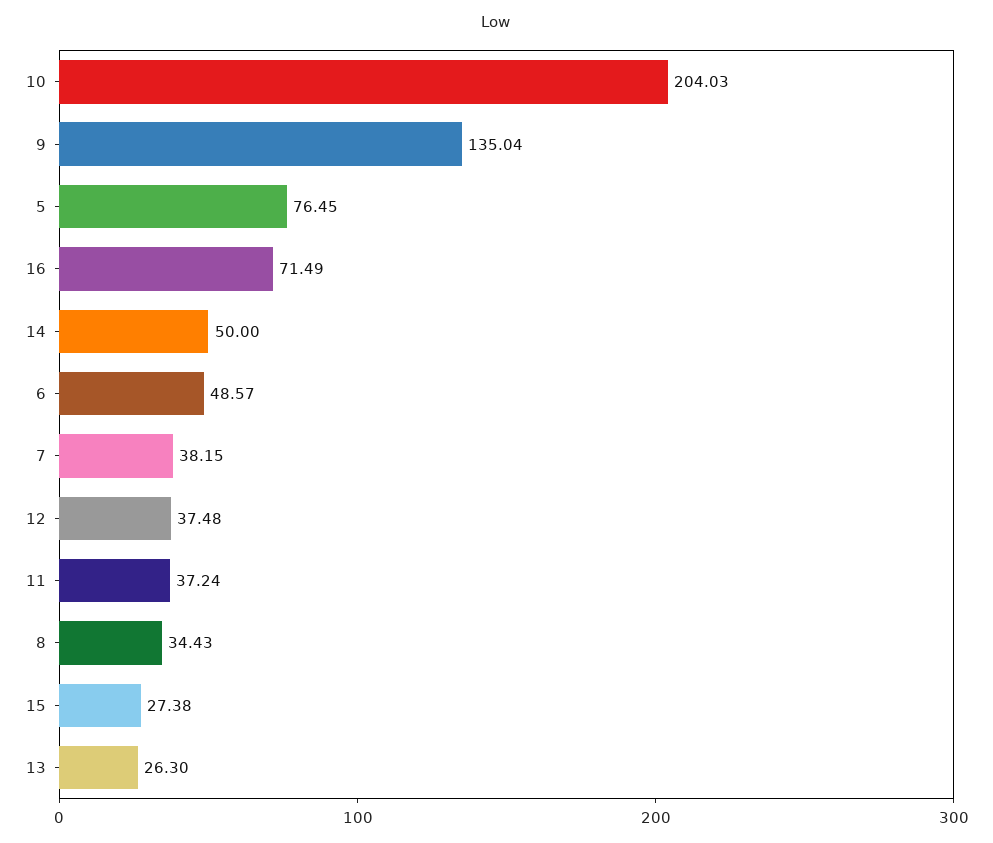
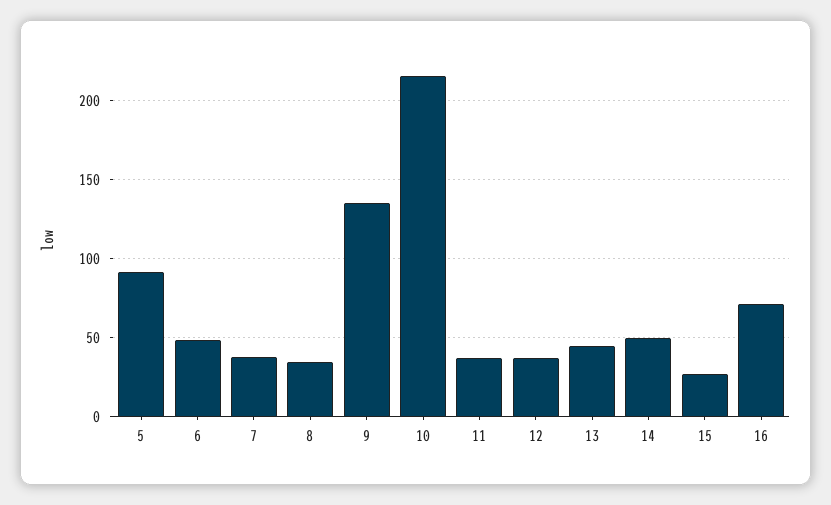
  {
-   "10": 204.03,
+   "10": 215,
    "9": 135.04,
-   "5": 76.45,
+   "5": 90,
    "16": 71.49,
    "14": 50,
    "6": 48.57,
    "7": 38.15,
    "12": 37.48,
    "11": 37.24,
    "8": 34.43,
    "15": 27.38,
-   "13": 26.3
+   "13": 45
  }

